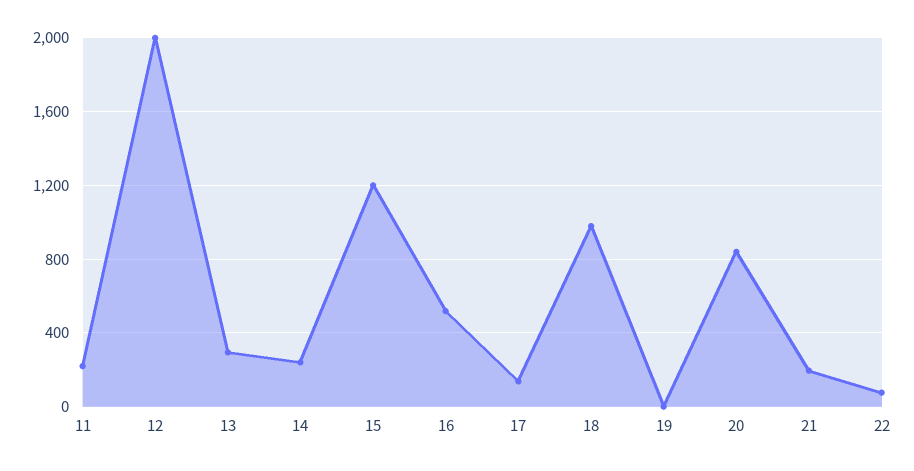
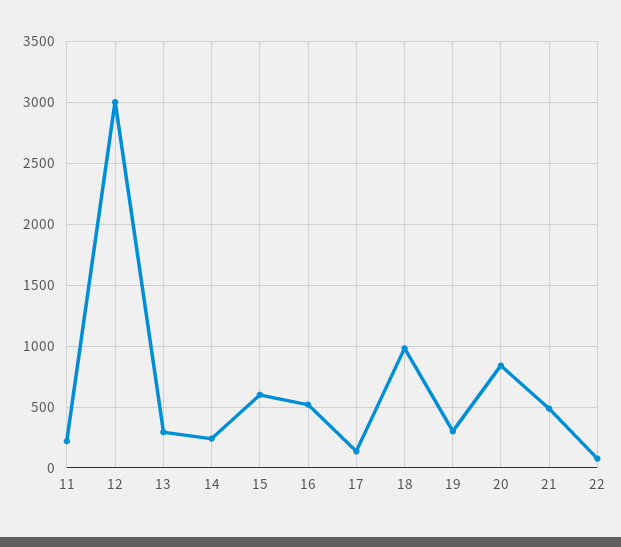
  {
    "11": 200,
-   "12": 2000,
+   "12": 3000,
    "13": 300,
    "14": 250,
-   "15": 1200,
+   "15": 600,
    "16": 500,
    "17": 150,
    "18": 1000,
-   "19": 0,
+   "19": 300,
    "20": 850,
-   "21": 200,
+   "21": 500,
    "22": 100
  }

